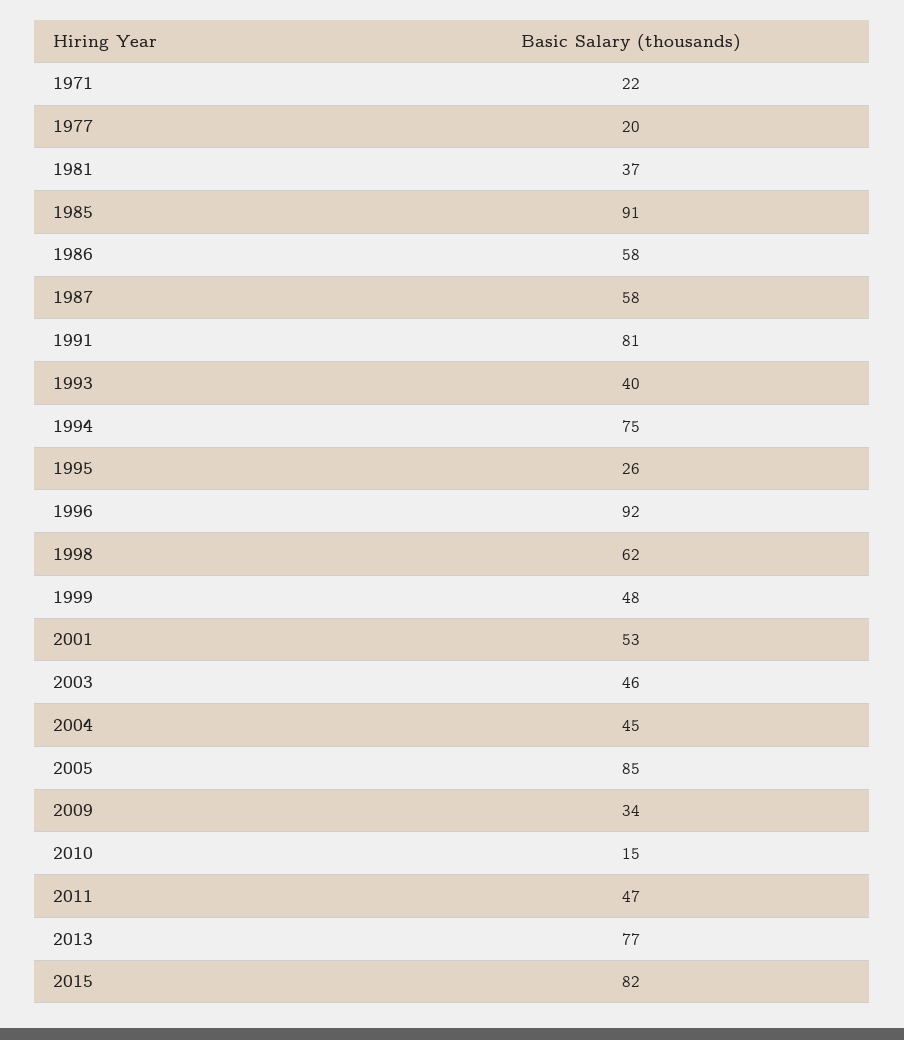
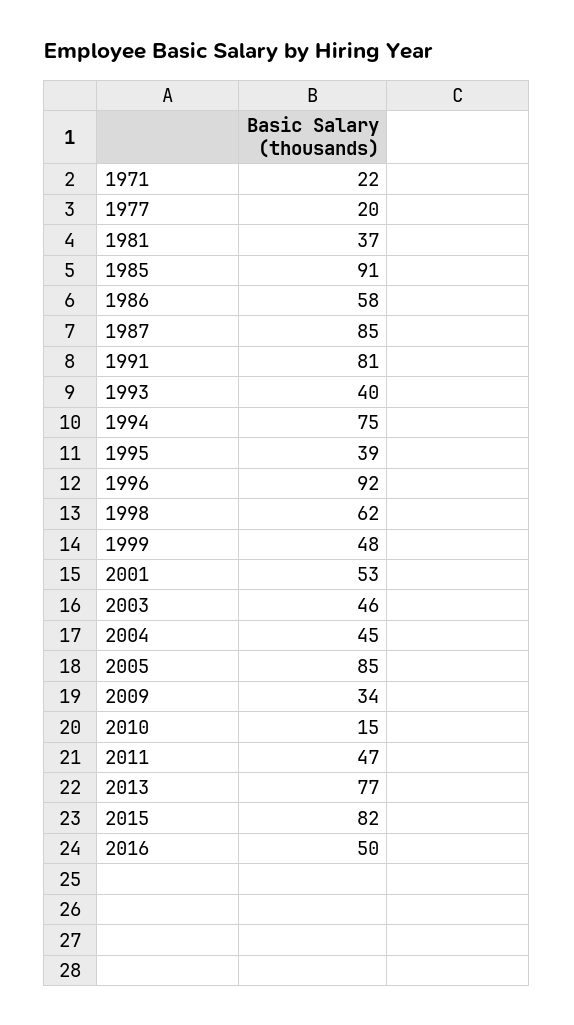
  {
    "1971": 22,
    "1977": 20,
    "1981": 37,
    "1985": 91,
    "1986": 58,
-   "1987": 58,
+   "1987": 85,
    "1991": 81,
    "1993": 40,
    "1994": 75,
-   "1995": 26,
+   "1995": 39,
    "1996": 92,
    "1998": 62,
    "1999": 48,
    "2001": 53,
    "2003": 46,
    "2004": 45,
    "2005": 85,
    "2009": 34,
    "2010": 15,
    "2011": 47,
    "2013": 77,
-   "2015": 82
+   "2015": 82,
+   "2016": 50
  }

